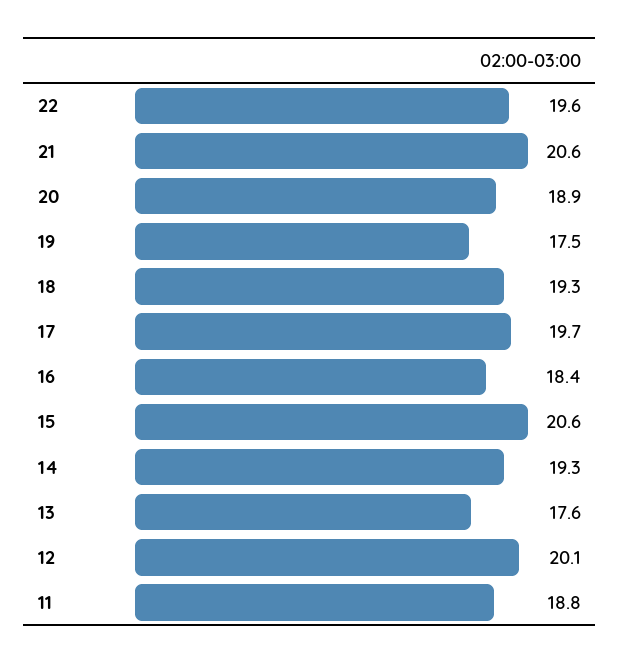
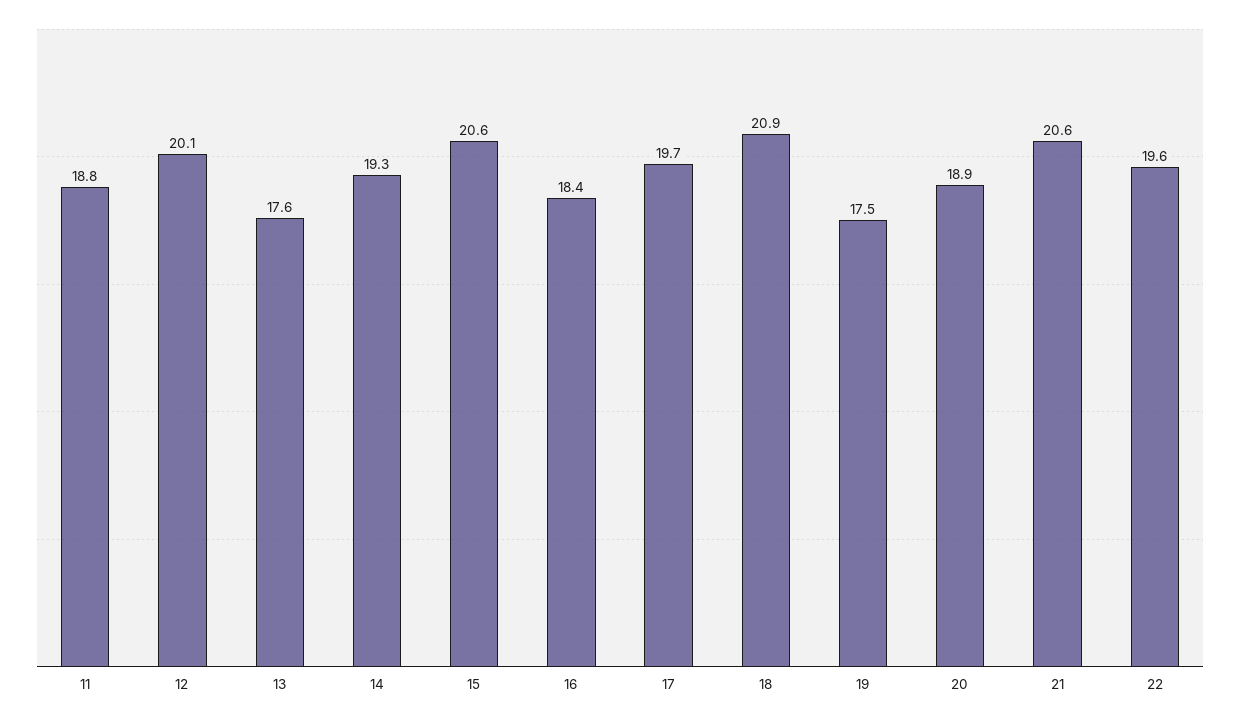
  {
    "22": 19.6,
    "21": 20.6,
    "20": 18.9,
    "19": 17.5,
-   "18": 19.3,
+   "18": 20.9,
    "17": 19.7,
    "16": 18.4,
    "15": 20.6,
    "14": 19.3,
    "13": 17.6,
    "12": 20.1,
    "11": 18.8
  }

